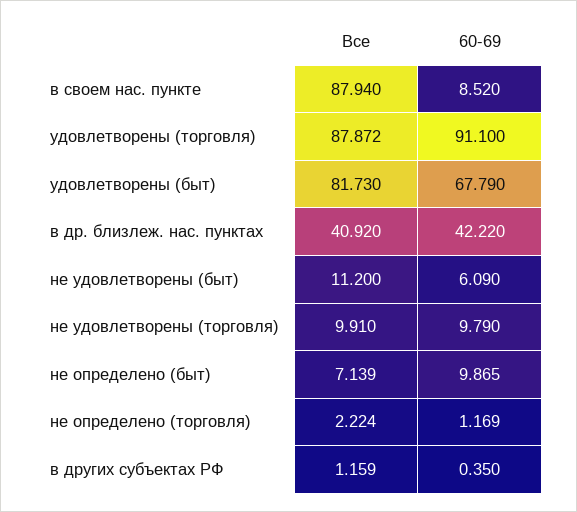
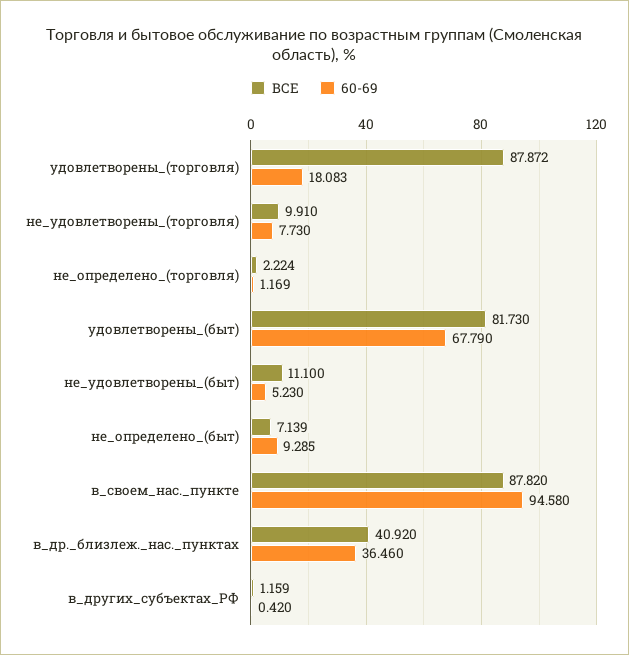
  {
    "Все": {
-     "в своем нас. пункте": 87.94,
+     "в своем нас. пункте": 87.82,
      "удовлетворены (торговля)": 87.872,
      "удовлетворены (быт)": 81.73,
      "в др. близлеж. нас. пунктах": 40.92,
-     "не удовлетворены (быт)": 11.2,
+     "не удовлетворены (быт)": 11.1,
      "не удовлетворены (торговля)": 9.91,
      "не определено (быт)": 7.139,
      "не определено (торговля)": 2.224,
      "в других субъектах РФ": 1.159
    },
    "60-69": {
-     "в своем нас. пункте": 8.52,
+     "в своем нас. пункте": 94.58,
-     "удовлетворены (торговля)": 91.1,
+     "удовлетворены (торговля)": 18.083,
      "удовлетворены (быт)": 67.79,
-     "в др. близлеж. нас. пунктах": 42.22,
+     "в др. близлеж. нас. пунктах": 36.46,
-     "не удовлетворены (быт)": 6.09,
+     "не удовлетворены (быт)": 5.23,
-     "не удовлетворены (торговля)": 9.79,
+     "не удовлетворены (торговля)": 7.73,
-     "не определено (быт)": 9.865,
+     "не определено (быт)": 9.285,
      "не определено (торговля)": 1.169,
-     "в других субъектах РФ": 0.35
+     "в других субъектах РФ": 0.42
    }
  }

